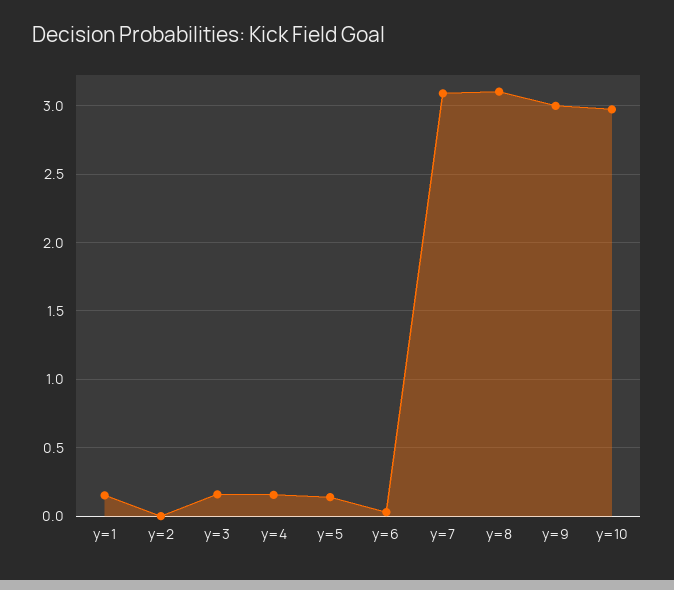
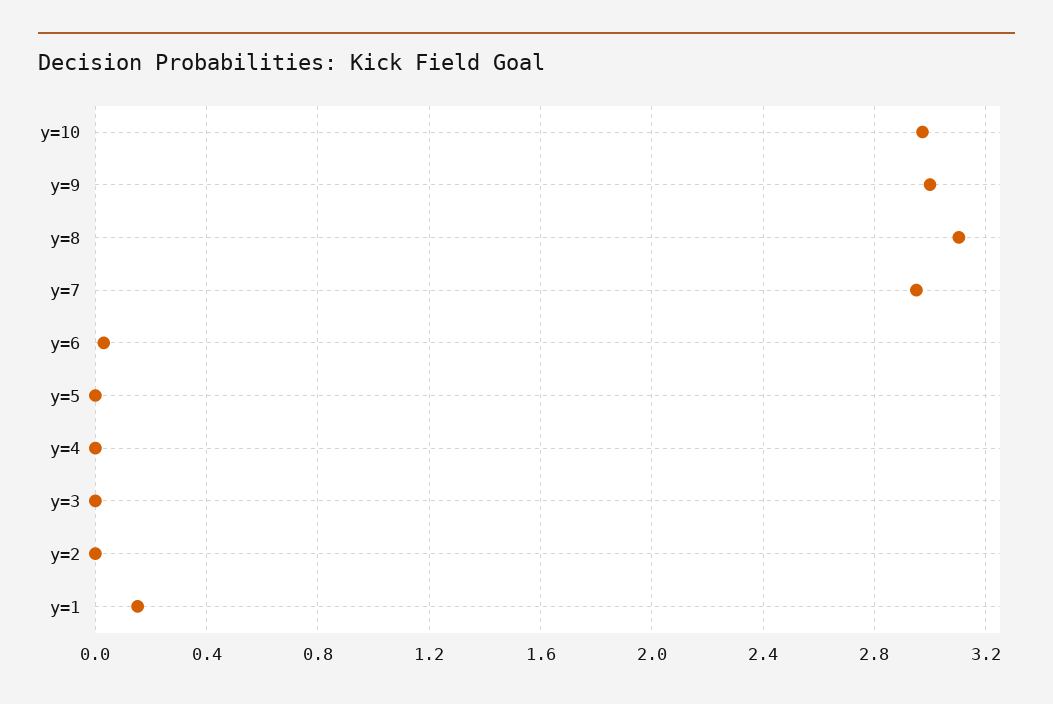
  {
    "y=1": 0.15,
    "y=2": 0,
-   "y=3": 0.15,
+   "y=3": 0,
-   "y=4": 0.15,
+   "y=4": 0,
-   "y=5": 0.15,
+   "y=5": 0,
    "y=6": 0.05,
-   "y=7": 3.1,
+   "y=7": 2.95,
    "y=8": 3.1,
    "y=9": 3,
    "y=10": 2.95
  }

